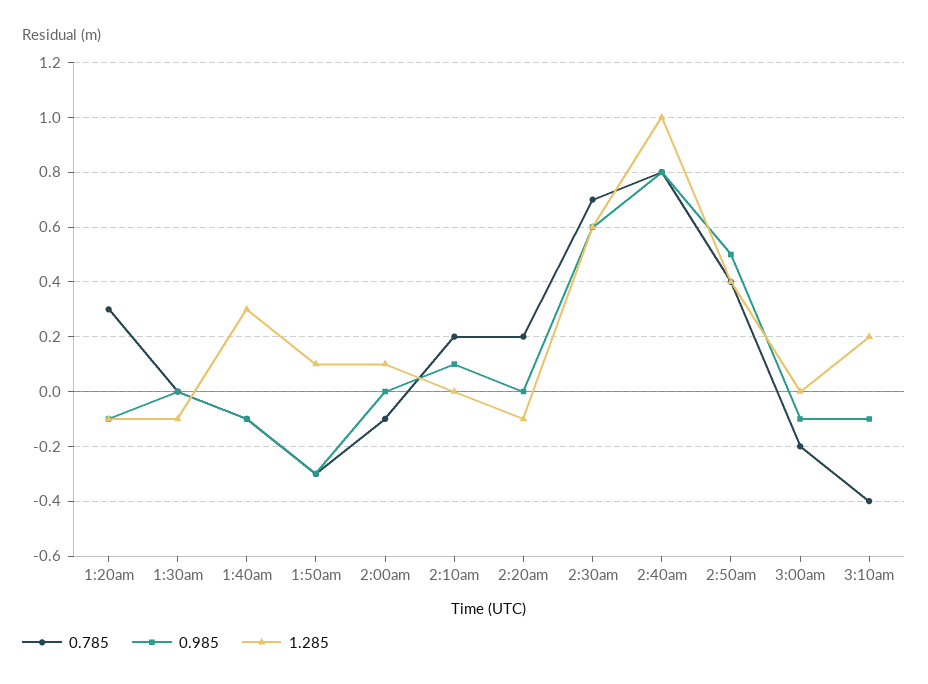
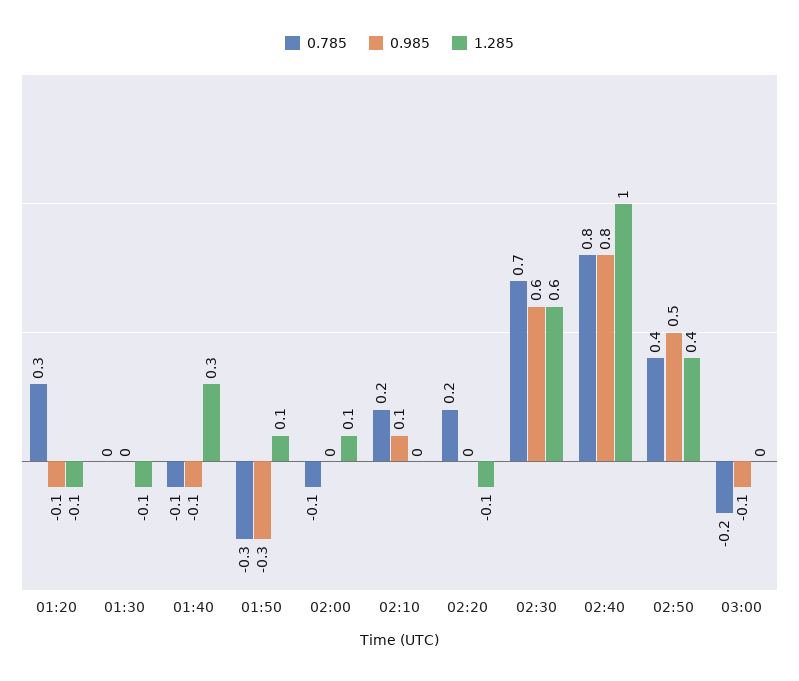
  {
    "0.785": {
      "1:20am": 0.3,
      "1:30am": 0,
      "1:40am": -0.1,
      "1:50am": -0.3,
      "2:00am": -0.1,
      "2:10am": 0.2,
      "2:20am": 0.2,
      "2:30am": 0.7,
      "2:40am": 0.8,
      "2:50am": 0.4,
-     "3:00am": -0.2,
+     "3:00am": -0.2
-     "3:10am": -0.4
    },
    "0.985": {
      "1:20am": -0.1,
      "1:30am": 0,
      "1:40am": -0.1,
      "1:50am": -0.3,
      "2:00am": 0,
      "2:10am": 0.1,
      "2:20am": 0,
      "2:30am": 0.6,
      "2:40am": 0.8,
      "2:50am": 0.5,
-     "3:00am": -0.1,
+     "3:00am": -0.1
-     "3:10am": -0.1
    },
    "1.285": {
      "1:20am": -0.1,
      "1:30am": -0.1,
      "1:40am": 0.3,
      "1:50am": 0.1,
      "2:00am": 0.1,
      "2:10am": 0,
      "2:20am": -0.1,
      "2:30am": 0.6,
      "2:40am": 1,
      "2:50am": 0.4,
-     "3:00am": 0,
+     "3:00am": 0
-     "3:10am": 0.2
    }
  }

